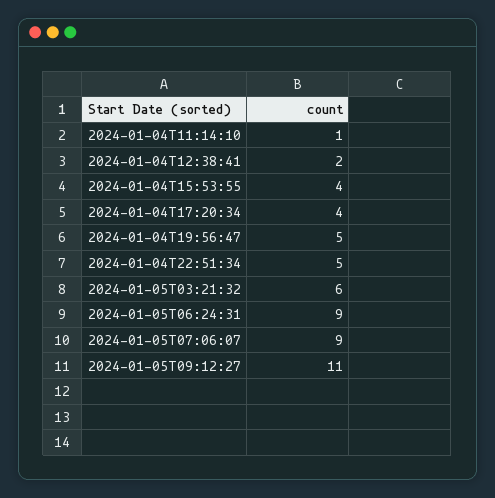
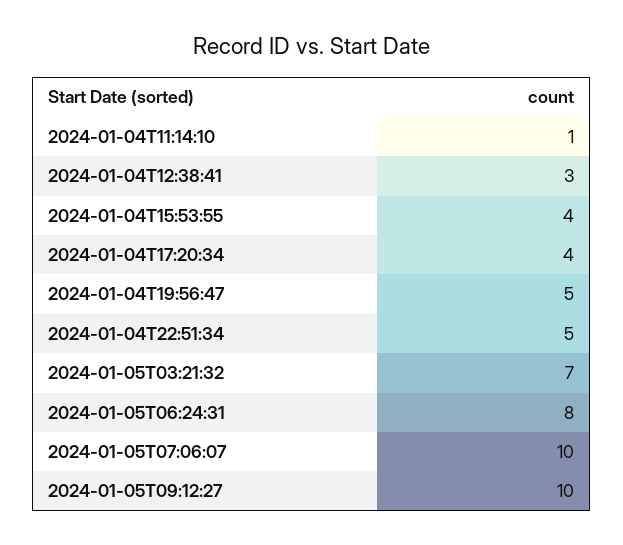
  {
    "2024-01-04T11:14:10": 1,
-   "2024-01-04T12:38:41": 2,
+   "2024-01-04T12:38:41": 3,
    "2024-01-04T15:53:55": 4,
    "2024-01-04T17:20:34": 4,
    "2024-01-04T19:56:47": 5,
    "2024-01-04T22:51:34": 5,
-   "2024-01-05T03:21:32": 6,
+   "2024-01-05T03:21:32": 7,
-   "2024-01-05T06:24:31": 9,
+   "2024-01-05T06:24:31": 8,
-   "2024-01-05T07:06:07": 9,
+   "2024-01-05T07:06:07": 10,
-   "2024-01-05T09:12:27": 11
+   "2024-01-05T09:12:27": 10
  }

